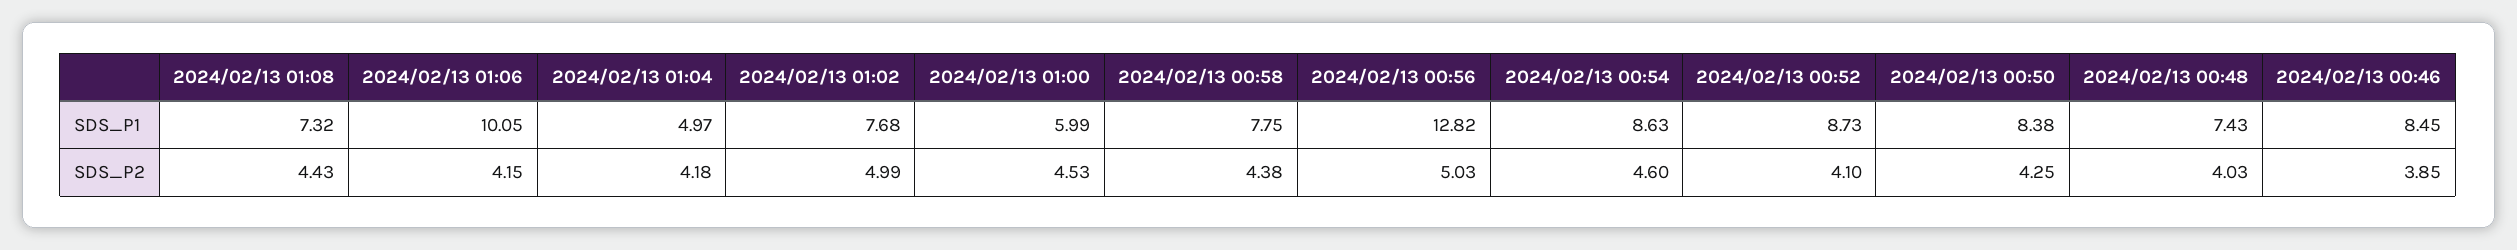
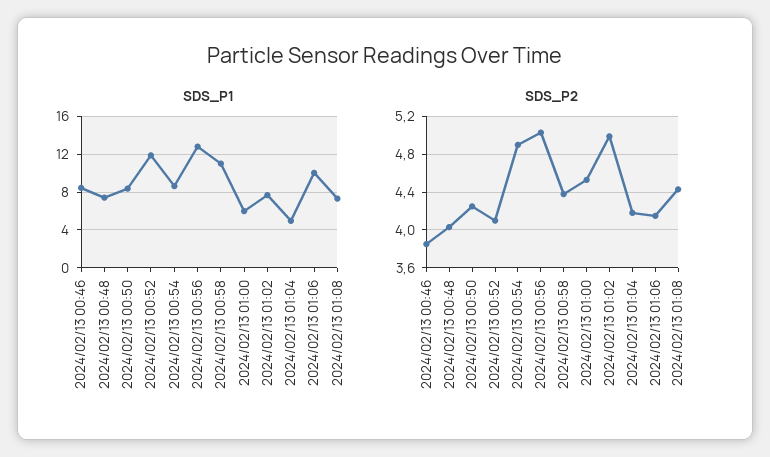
  {
    "SDS_P1": {
      "2024/02/13 01:08": 7.32,
      "2024/02/13 01:06": 10.05,
      "2024/02/13 01:04": 4.97,
      "2024/02/13 01:02": 7.68,
      "2024/02/13 01:00": 5.99,
-     "2024/02/13 00:58": 7.75,
+     "2024/02/13 00:58": 11,
      "2024/02/13 00:56": 12.82,
      "2024/02/13 00:54": 8.63,
-     "2024/02/13 00:52": 8.73,
+     "2024/02/13 00:52": 12,
      "2024/02/13 00:50": 8.38,
      "2024/02/13 00:48": 7.43,
      "2024/02/13 00:46": 8.45
    },
    "SDS_P2": {
      "2024/02/13 01:08": 4.43,
      "2024/02/13 01:06": 4.15,
      "2024/02/13 01:04": 4.18,
      "2024/02/13 01:02": 4.99,
      "2024/02/13 01:00": 4.53,
      "2024/02/13 00:58": 4.38,
      "2024/02/13 00:56": 5.03,
-     "2024/02/13 00:54": 4.6,
+     "2024/02/13 00:54": 4.9,
      "2024/02/13 00:52": 4.1,
      "2024/02/13 00:50": 4.25,
      "2024/02/13 00:48": 4.03,
      "2024/02/13 00:46": 3.85
    }
  }

